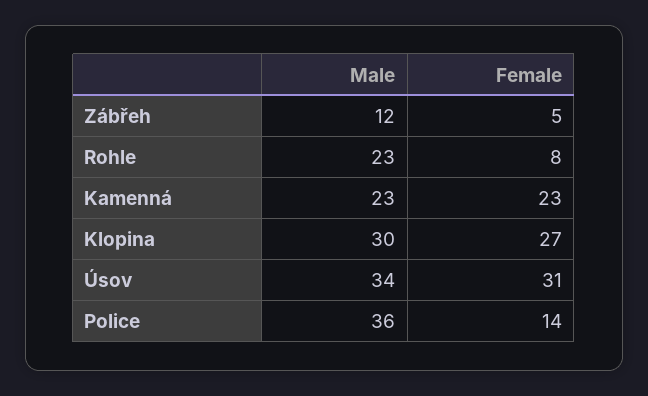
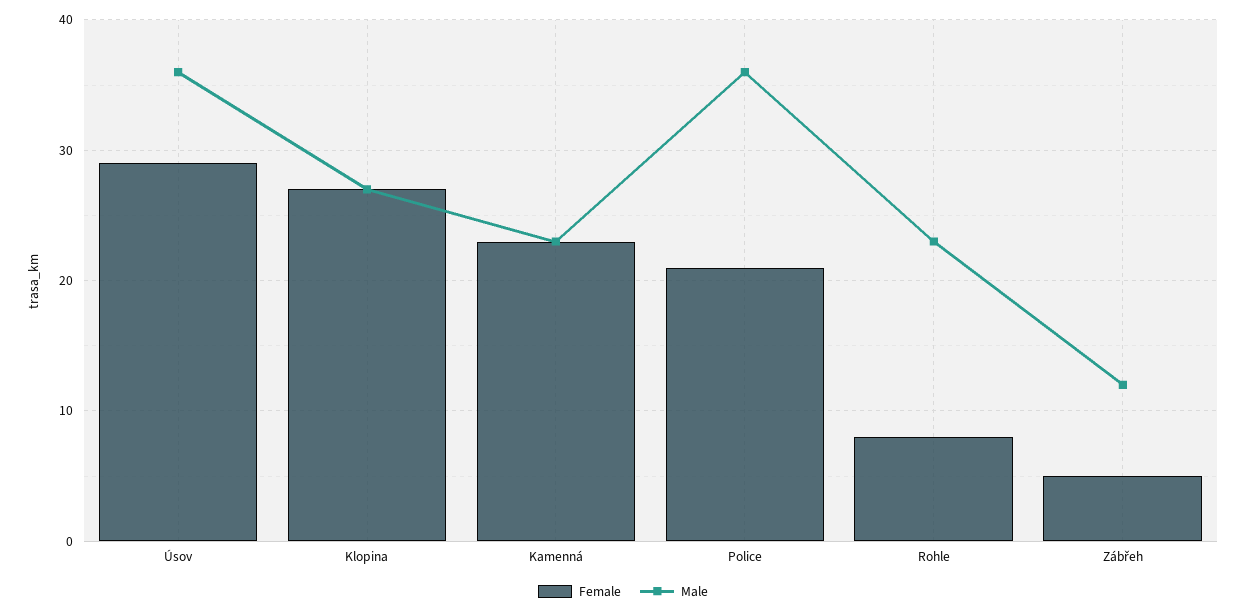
  {
    "Male": {
      "Zábřeh": 12,
      "Rohle": 23,
      "Kamenná": 23,
-     "Klopina": 30,
+     "Klopina": 27,
-     "Úsov": 34,
+     "Úsov": 36,
      "Police": 36
    },
    "Female": {
      "Zábřeh": 5,
      "Rohle": 8,
      "Kamenná": 23,
      "Klopina": 27,
-     "Úsov": 31,
+     "Úsov": 29,
-     "Police": 14
+     "Police": 21
    }
  }

